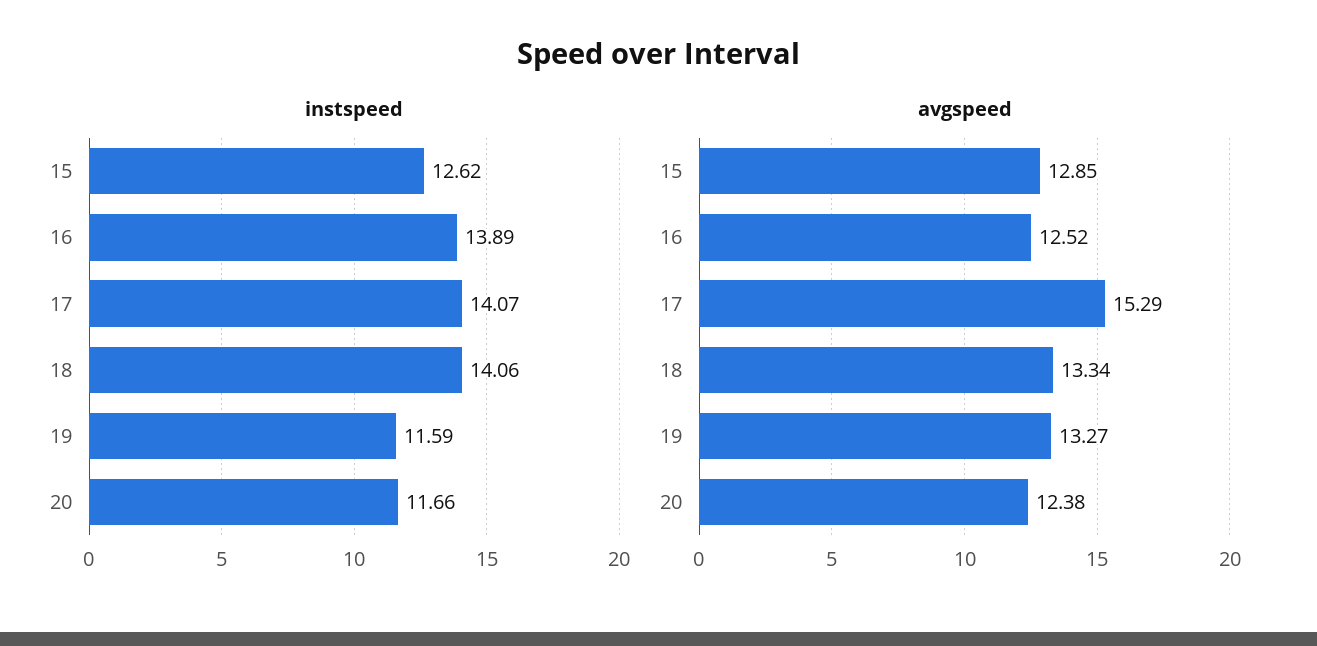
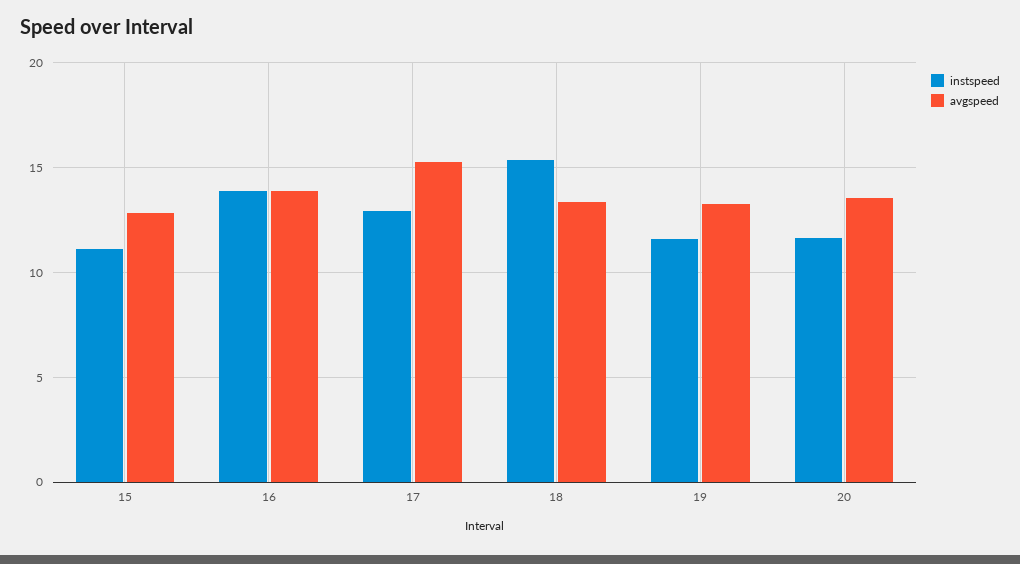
  {
    "instspeed": {
-     "15": 12.62,
+     "15": 11,
      "16": 13.89,
-     "17": 14.07,
+     "17": 13,
-     "18": 14.06,
+     "18": 15.5,
      "19": 11.59,
      "20": 11.66
    },
    "avgspeed": {
      "15": 12.85,
-     "16": 12.52,
+     "16": 14,
      "17": 15.29,
      "18": 13.34,
      "19": 13.27,
-     "20": 12.38
+     "20": 13.5
    }
  }

